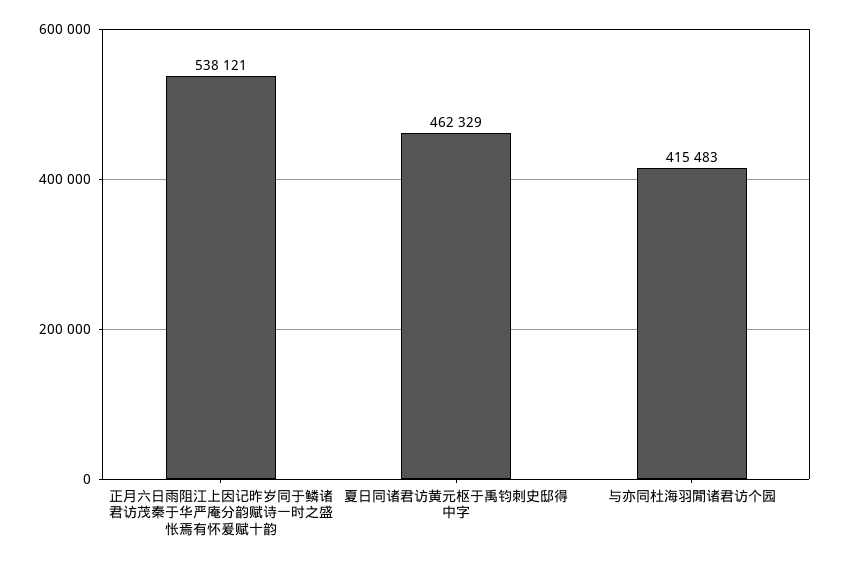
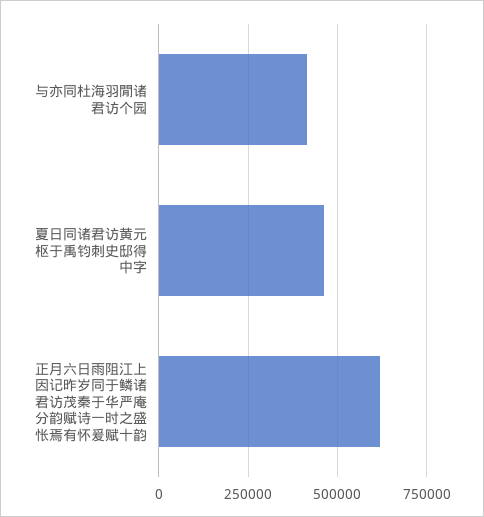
  {
-   "正月六日雨阻江上因记昨岁同于鳞诸君访茂秦于华严庵分韵赋诗一时之盛怅焉有怀爰赋十韵": 538121,
+   "正月六日雨阻江上因记昨岁同于鳞诸君访茂秦于华严庵分韵赋诗一时之盛怅焉有怀爰赋十韵": 625000,
    "夏日同诸君访黄元枢于禹钧刺史邸得中字": 462329,
    "与亦同杜海羽閒诸君访个园": 415483
  }

